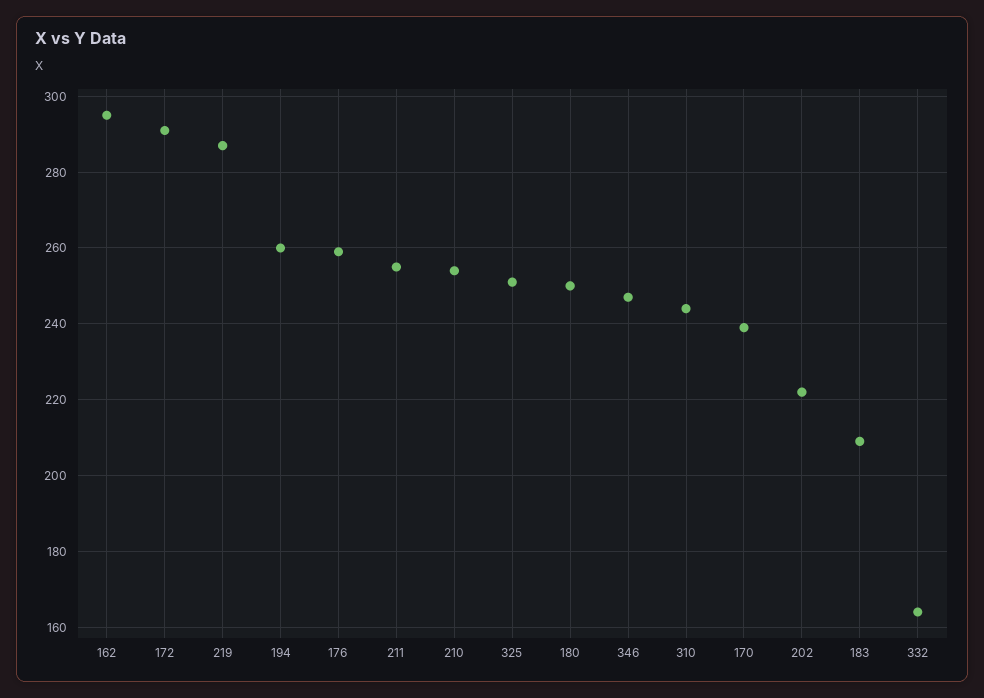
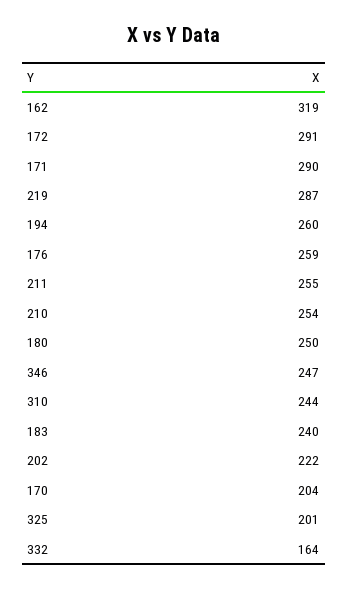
  {
-   "162": 295,
+   "162": 319,
    "172": 291,
    "219": 287,
    "194": 260,
    "176": 259,
    "211": 255,
    "210": 254,
-   "325": 250,
+   "325": 201,
    "180": 250,
    "346": 247,
    "310": 244,
-   "170": 240,
+   "170": 204,
    "202": 222,
-   "183": 210,
+   "183": 240,
-   "332": 164
+   "332": 164,
+   "171": 290
  }

